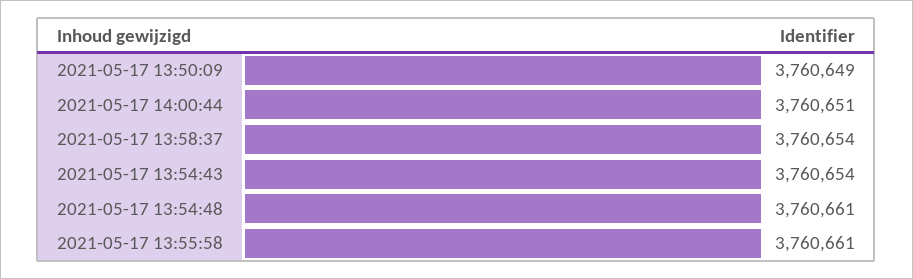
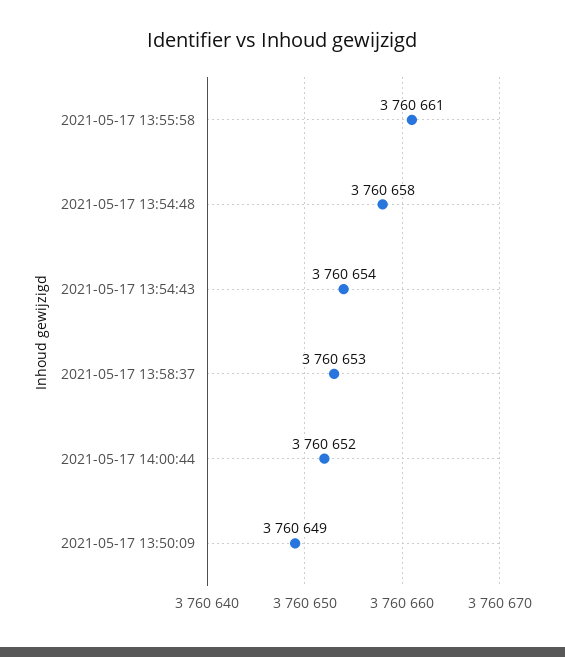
  {
    "2021-05-17 13:50:09": 3760649,
-   "2021-05-17 14:00:44": 3760651,
+   "2021-05-17 14:00:44": 3760652,
-   "2021-05-17 13:58:37": 3760654,
+   "2021-05-17 13:58:37": 3760653,
    "2021-05-17 13:54:43": 3760654,
-   "2021-05-17 13:54:48": 3760661,
+   "2021-05-17 13:54:48": 3760658,
    "2021-05-17 13:55:58": 3760661
  }

